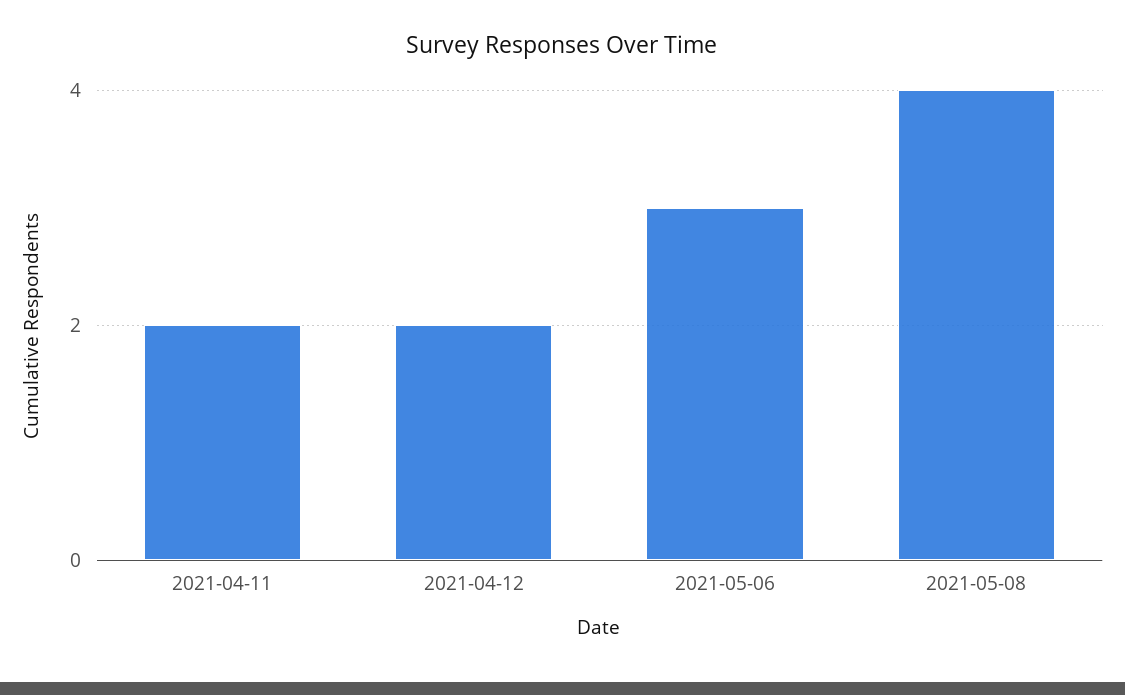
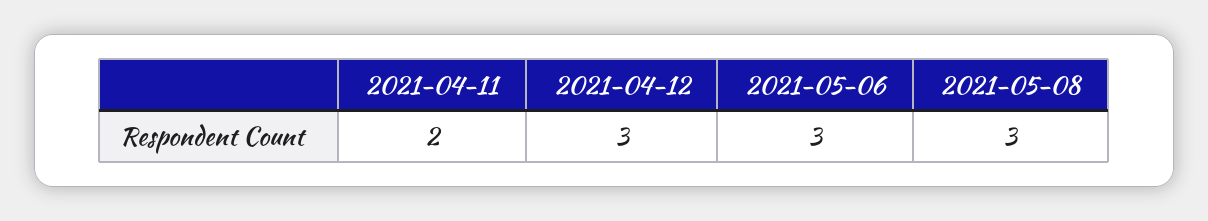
  {
    "2021-04-11": 2,
-   "2021-04-12": 2,
+   "2021-04-12": 3,
    "2021-05-06": 3,
-   "2021-05-08": 4
+   "2021-05-08": 3
  }

